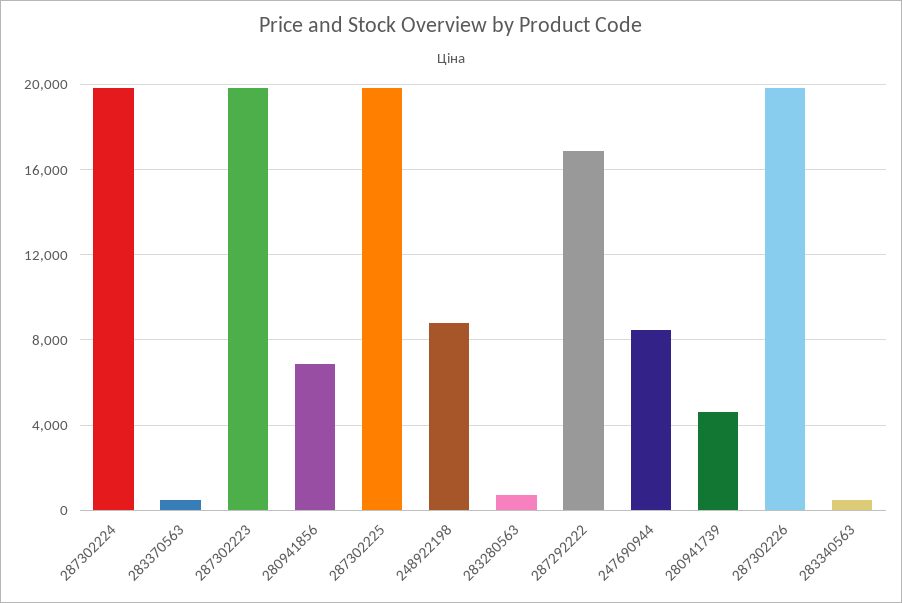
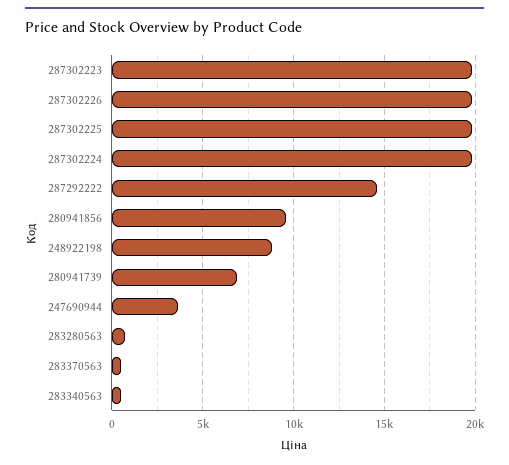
  {
    "287302224": 20000,
    "283370563": 500,
    "287302223": 20000,
-   "280941856": 7000,
+   "280941856": 9500,
    "287302225": 20000,
    "248922198": 9000,
    "283280563": 500,
-   "287292222": 17000,
+   "287292222": 14500,
-   "247690944": 8500,
+   "247690944": 3500,
-   "280941739": 4500,
+   "280941739": 7000,
    "287302226": 20000,
    "283340563": 500
  }

